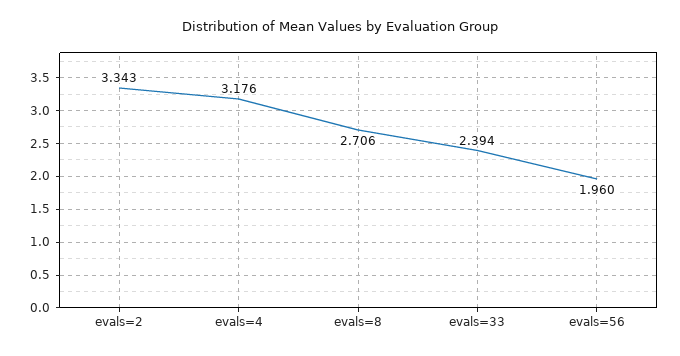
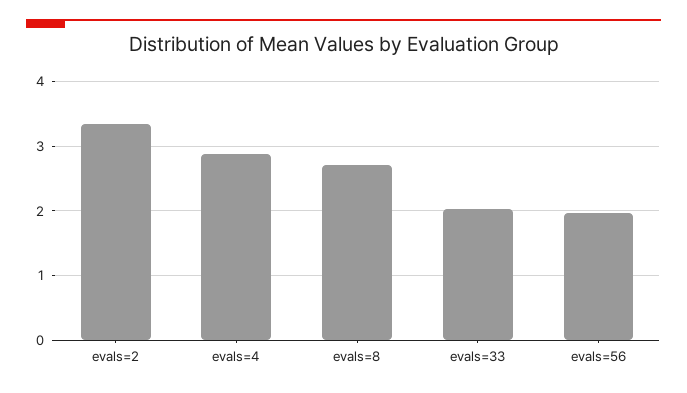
  {
    "evals=2": 3.343,
-   "evals=4": 3.176,
+   "evals=4": 2.9,
    "evals=8": 2.706,
-   "evals=33": 2.394,
+   "evals=33": 2,
    "evals=56": 1.96
  }

